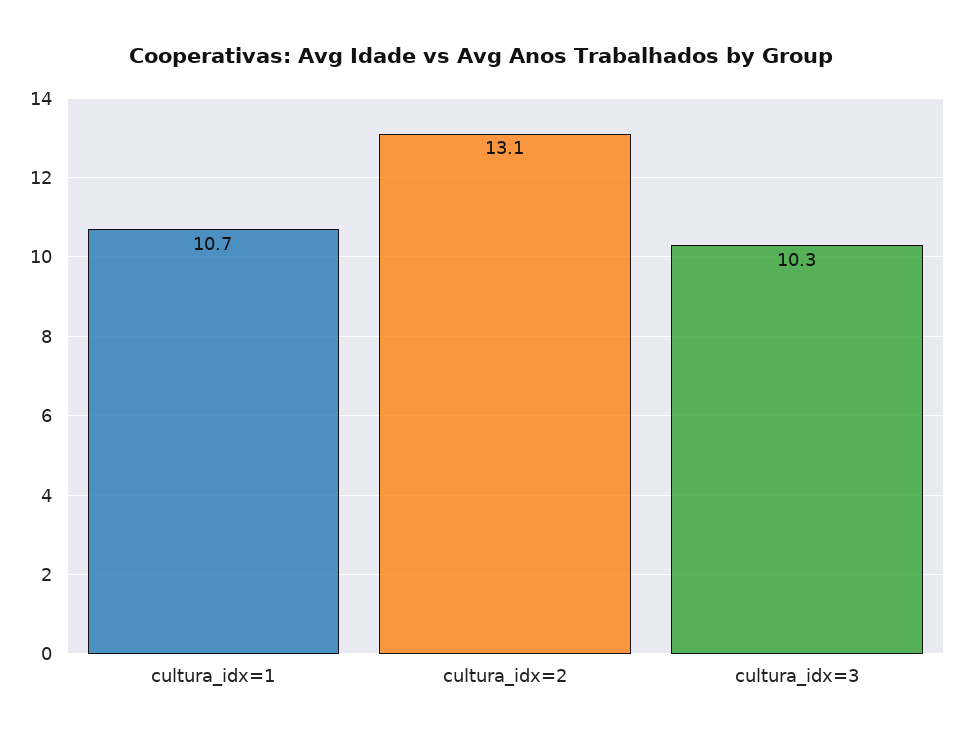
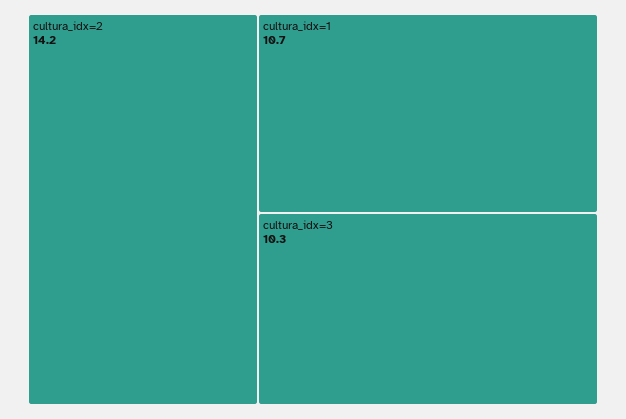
  {
    "cultura_idx=1": 10.7,
-   "cultura_idx=2": 13.1,
+   "cultura_idx=2": 14.2,
    "cultura_idx=3": 10.3
  }

